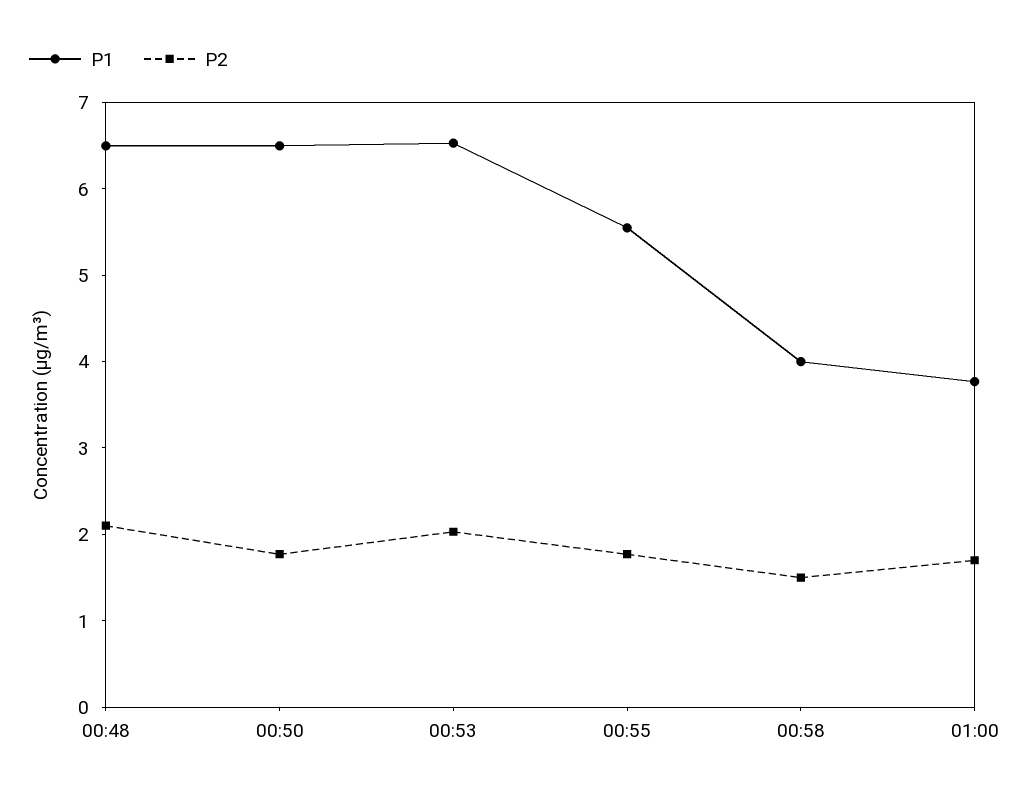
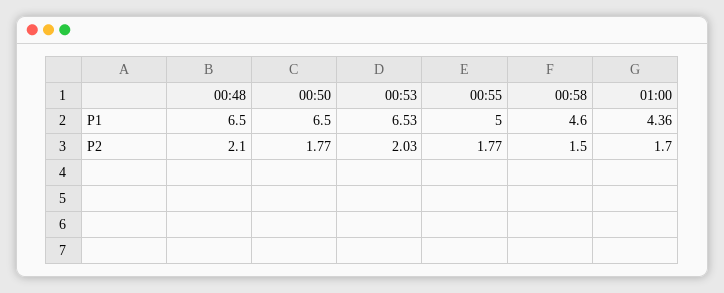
  {
    "P1": {
      "00:48": 6.5,
      "00:50": 6.5,
      "00:53": 6.53,
-     "00:55": 5.6,
+     "00:55": 5,
-     "00:58": 4,
+     "00:58": 4.6,
-     "01:00": 3.8
+     "01:00": 4.36
    },
    "P2": {
      "00:48": 2.1,
      "00:50": 1.77,
      "00:53": 2.03,
      "00:55": 1.77,
      "00:58": 1.5,
      "01:00": 1.7
    }
  }

